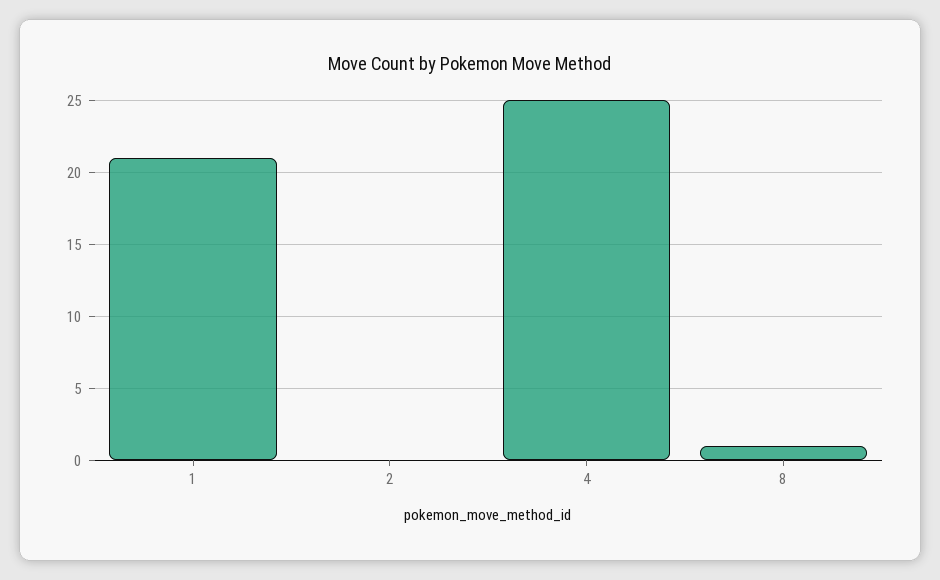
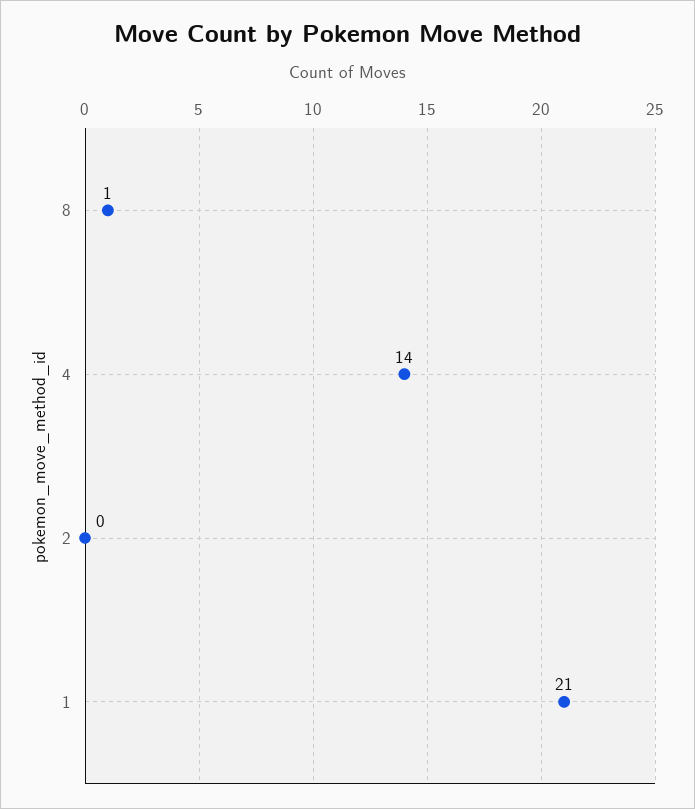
  {
    "1": 21,
    "2": 0,
-   "4": 25,
+   "4": 14,
    "8": 1
  }

